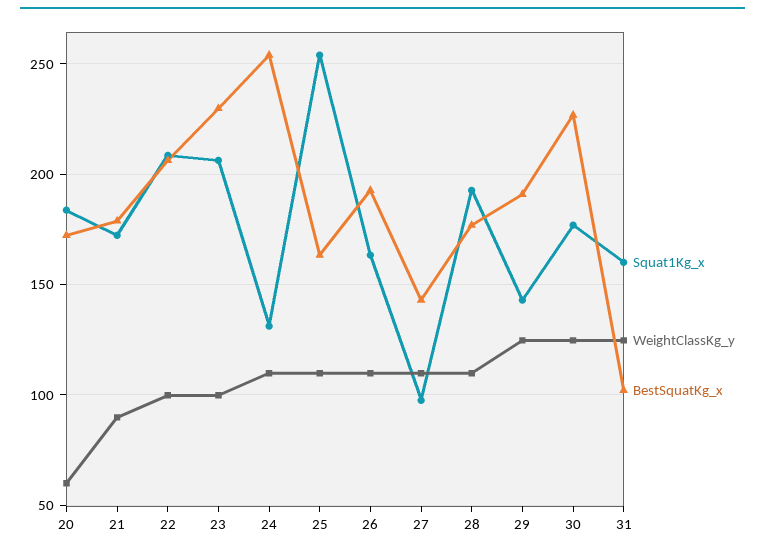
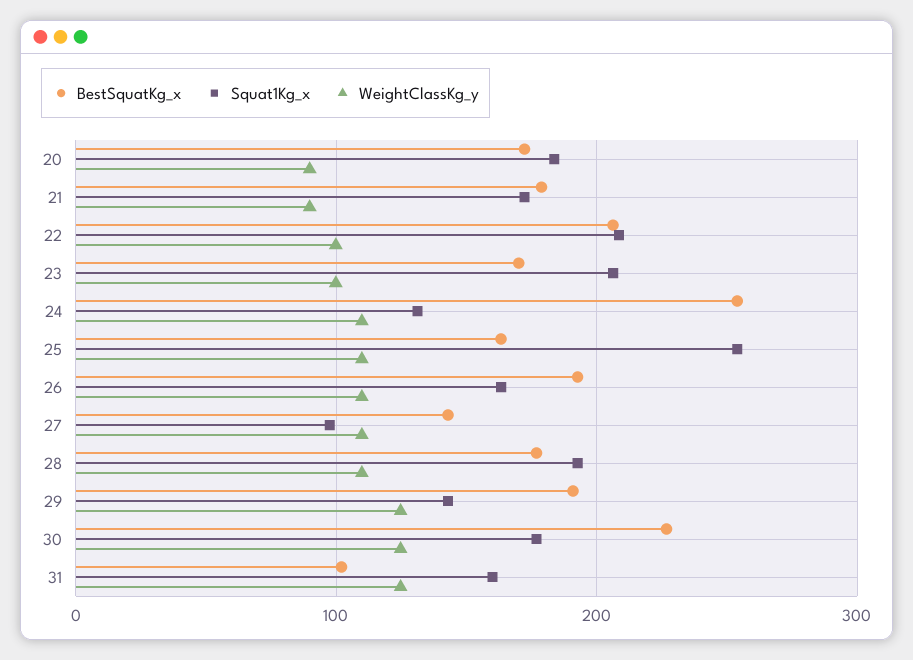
  {
    "Squat1Kg_x": {
      "20": 185,
      "21": 170,
      "22": 210,
      "23": 205,
      "24": 130,
      "25": 255,
      "26": 165,
      "27": 100,
      "28": 195,
      "29": 145,
      "30": 175,
      "31": 160
    },
    "WeightClassKg_y": {
-     "20": 60,
+     "20": 90,
      "21": 90,
      "22": 100,
      "23": 100,
      "24": 110,
      "25": 110,
      "26": 110,
      "27": 110,
      "28": 110,
      "29": 125,
      "30": 125,
      "31": 125
    },
    "BestSquatKg_x": {
      "20": 170,
      "21": 180,
      "22": 205,
-     "23": 230,
+     "23": 170,
      "24": 255,
      "25": 165,
      "26": 195,
      "27": 145,
      "28": 175,
      "29": 190,
      "30": 225,
      "31": 100
    }
  }

